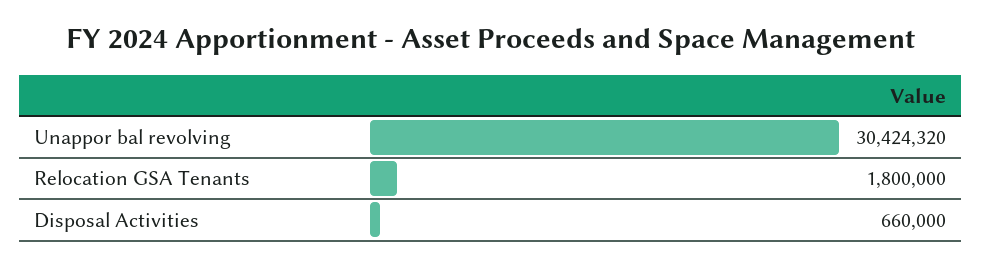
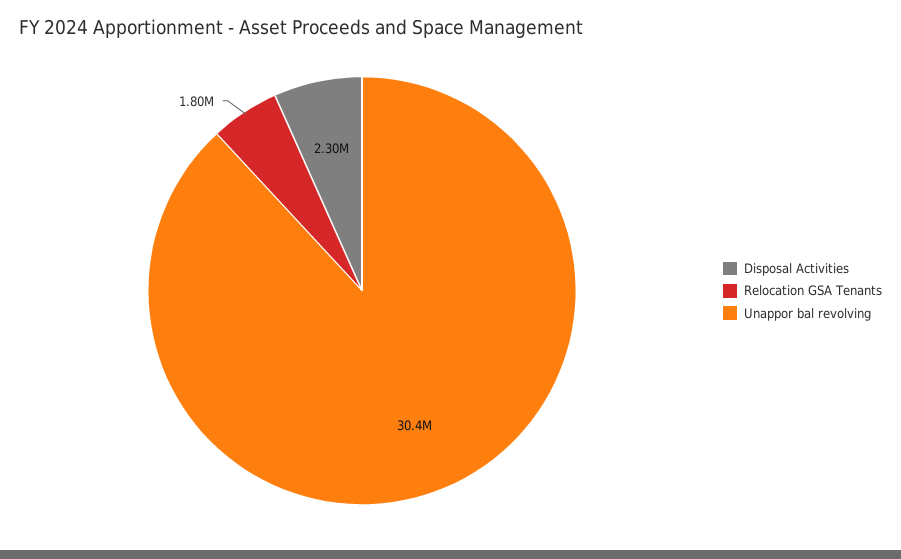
  {
    "Unappor bal revolving": 30424320,
    "Relocation GSA Tenants": 1800000,
-   "Disposal Activities": 660000
+   "Disposal Activities": 2300000
  }

